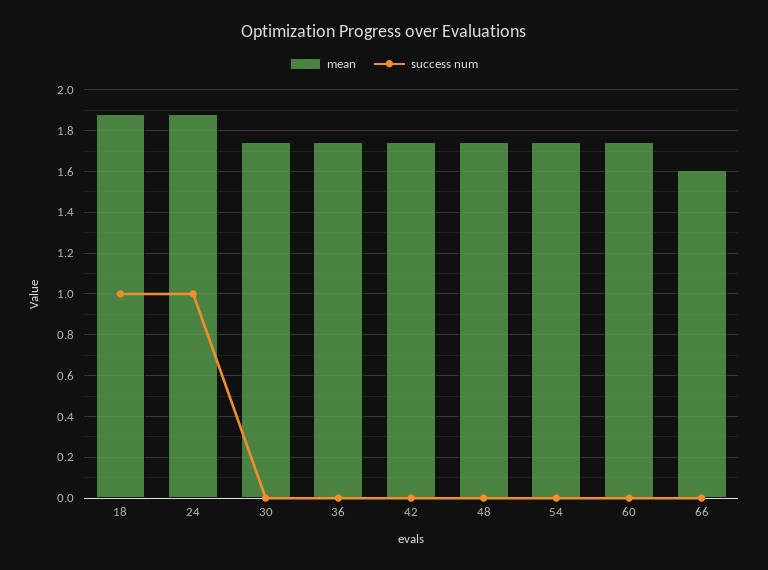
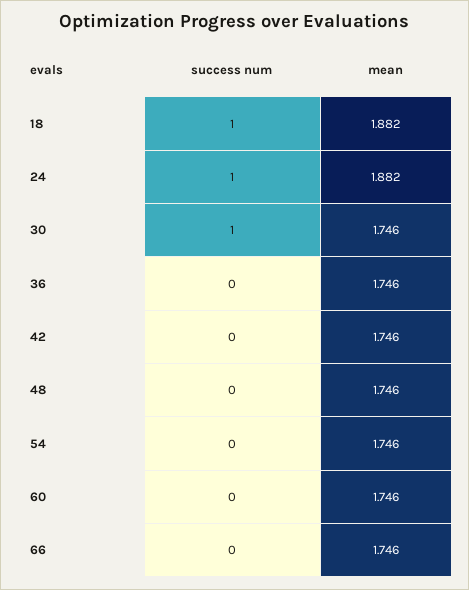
  {
    "mean": {
      "18": 1.882,
      "24": 1.882,
      "30": 1.746,
      "36": 1.746,
      "42": 1.746,
      "48": 1.746,
      "54": 1.746,
      "60": 1.746,
-     "66": 1.6
+     "66": 1.746
    },
    "success num": {
      "18": 1,
      "24": 1,
-     "30": 0,
+     "30": 1,
      "36": 0,
      "42": 0,
      "48": 0,
      "54": 0,
      "60": 0,
      "66": 0
    }
  }

